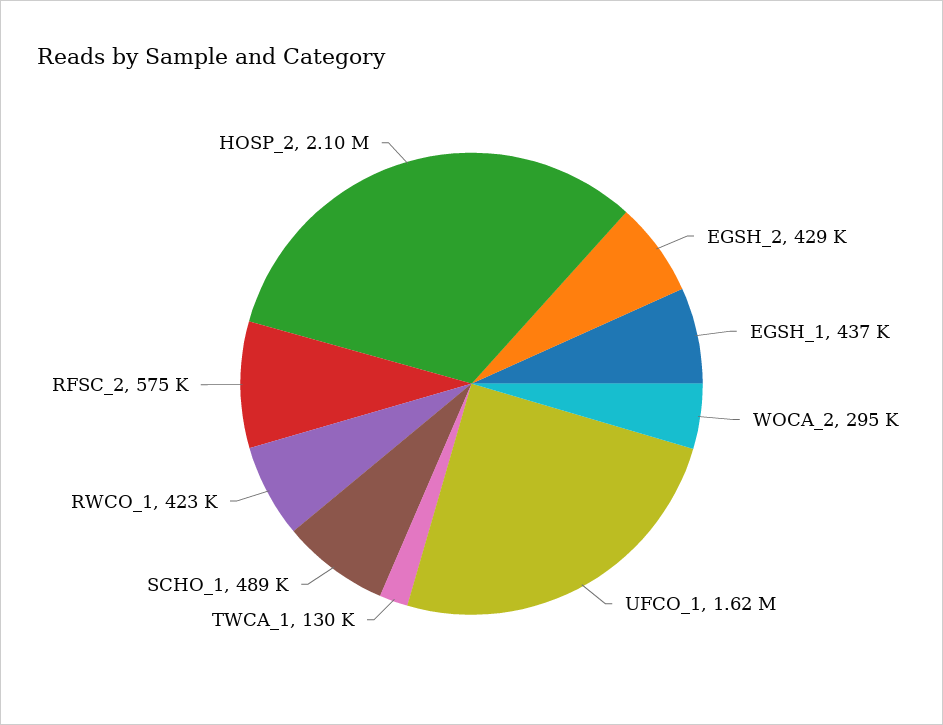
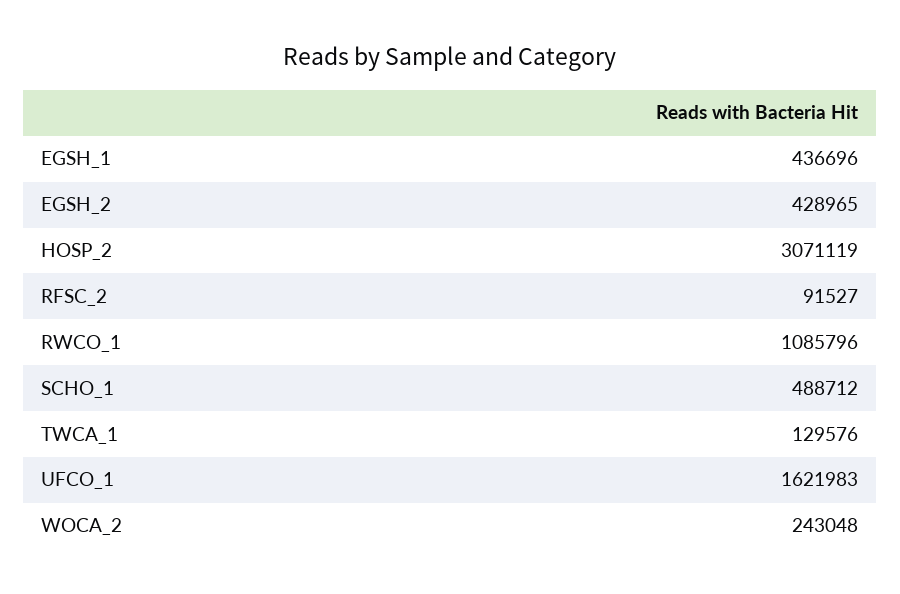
  {
    "EGSH_2": 428965,
    "EGSH_1": 436696,
-   "WOCA_2": 295000,
+   "WOCA_2": 243048,
    "UFCO_1": 1621983,
    "TWCA_1": 129576,
    "SCHO_1": 488712,
-   "RWCO_1": 423000,
+   "RWCO_1": 1085796,
-   "RFSC_2": 575000,
+   "RFSC_2": 91527,
-   "HOSP_2": 2100000
+   "HOSP_2": 3071119
  }

